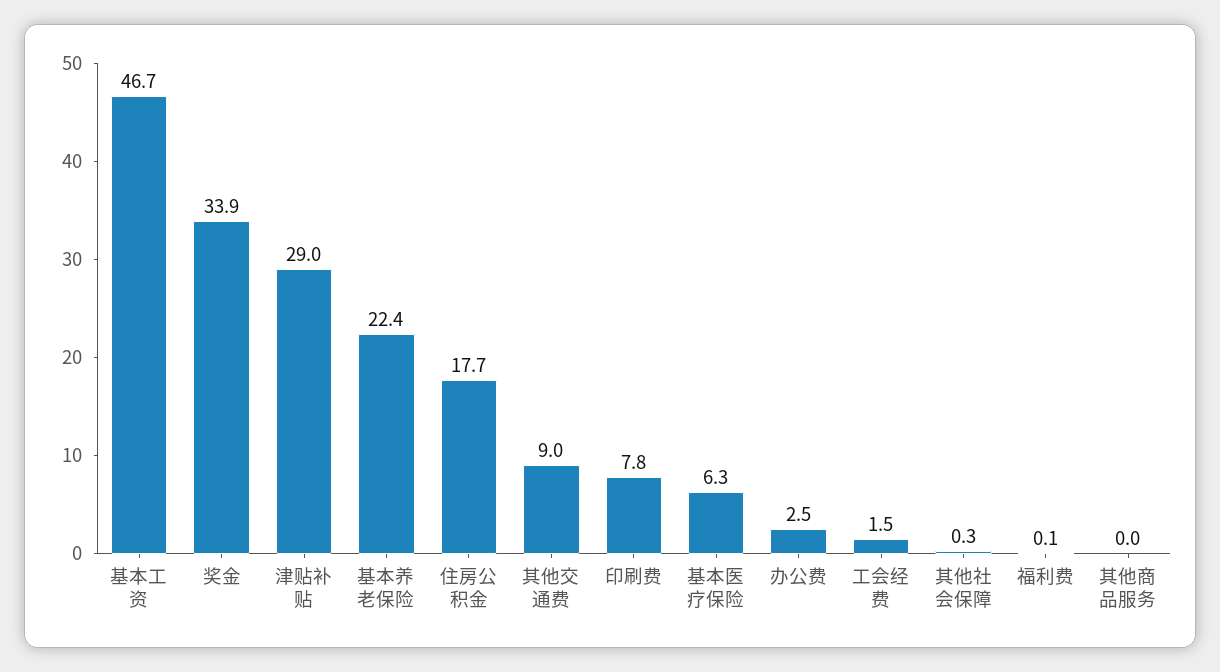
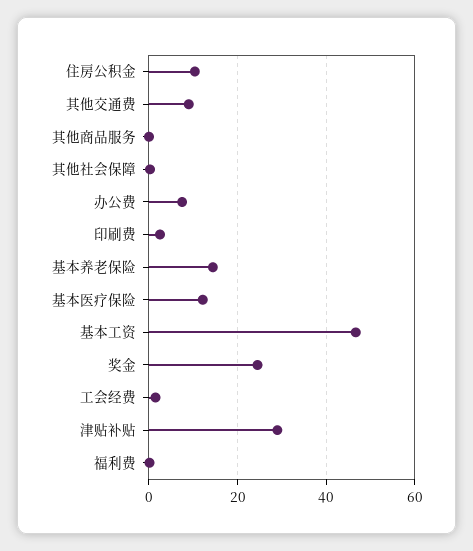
  {
    "基本工资": 46.7,
-   "奖金": 33.9,
+   "奖金": 24,
    "津贴补贴": 29,
-   "基本养老保险": 22.4,
+   "基本养老保险": 14,
-   "住房公积金": 17.7,
+   "住房公积金": 10,
    "其他交通费": 9,
-   "印刷费": 7.8,
+   "印刷费": 2,
-   "基本医疗保险": 6.3,
+   "基本医疗保险": 12,
-   "办公费": 2.5,
+   "办公费": 8,
    "工会经费": 1.5,
    "其他社会保障": 0.3,
    "福利费": 0.1,
    "其他商品服务": 0
  }

